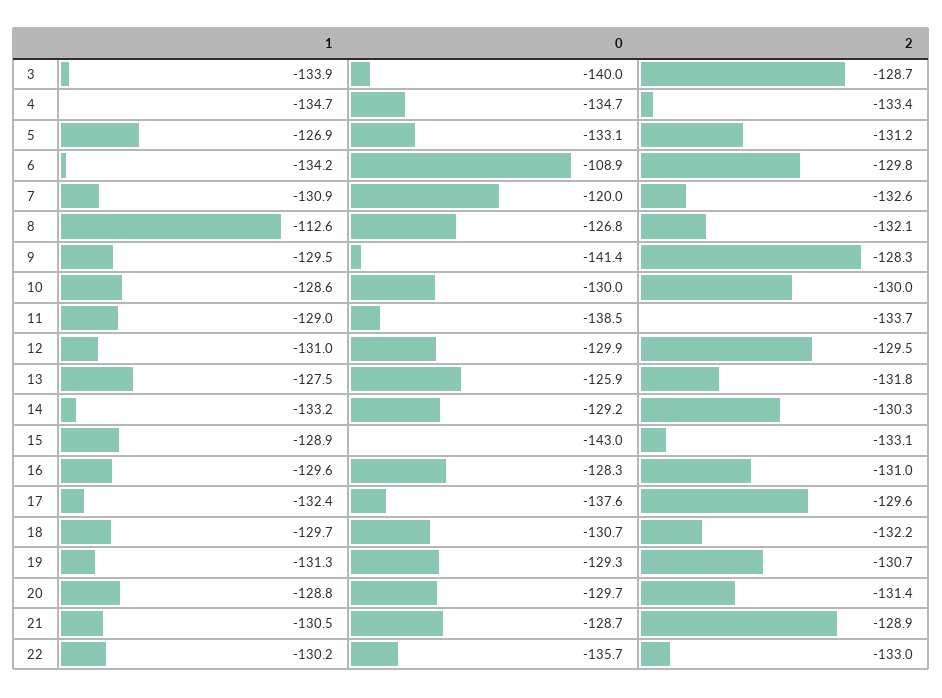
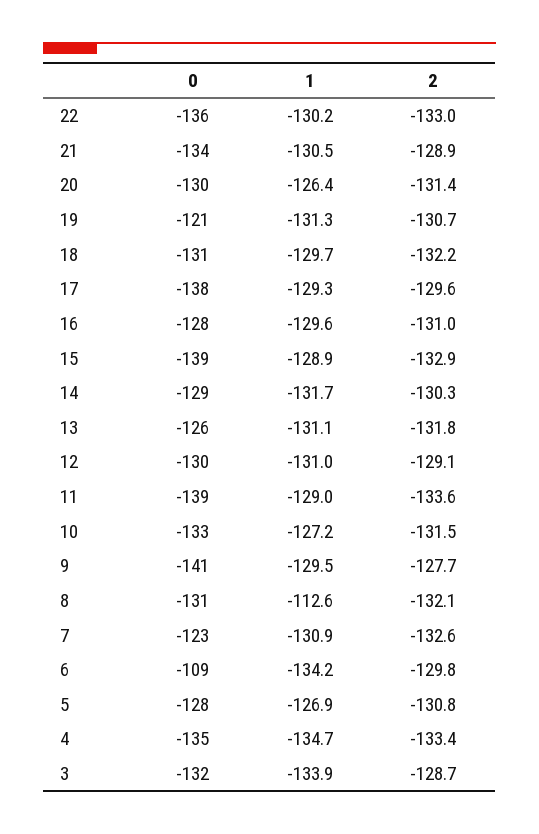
  {
    "1": {
      "3": -133.9,
      "4": -134.7,
      "5": -126.9,
      "6": -134.2,
      "7": -130.9,
      "8": -112.6,
      "9": -129.5,
-     "10": -128.6,
+     "10": -127.2,
      "11": -129,
      "12": -131,
-     "13": -127.5,
+     "13": -131.1,
-     "14": -133.2,
+     "14": -131.7,
      "15": -128.9,
      "16": -129.6,
-     "17": -132.4,
+     "17": -129.3,
      "18": -129.7,
      "19": -131.3,
-     "20": -128.8,
+     "20": -126.4,
      "21": -130.5,
      "22": -130.2
    },
    "0": {
-     "3": -140,
+     "3": -132,
      "4": -134.7,
-     "5": -133.1,
+     "5": -128,
      "6": -108.9,
-     "7": -120,
+     "7": -123,
-     "8": -126.8,
+     "8": -131,
      "9": -141.4,
-     "10": -130,
+     "10": -133,
      "11": -138.5,
      "12": -129.9,
      "13": -125.9,
      "14": -129.2,
-     "15": -143,
+     "15": -139,
      "16": -128.3,
      "17": -137.6,
      "18": -130.7,
-     "19": -129.3,
+     "19": -121,
      "20": -129.7,
-     "21": -128.7,
+     "21": -134,
      "22": -135.7
    },
    "2": {
      "3": -128.7,
      "4": -133.4,
-     "5": -131.2,
+     "5": -130.8,
      "6": -129.8,
      "7": -132.6,
      "8": -132.1,
-     "9": -128.3,
+     "9": -127.7,
-     "10": -130,
+     "10": -131.5,
-     "11": -133.7,
+     "11": -133.6,
-     "12": -129.5,
+     "12": -129.1,
      "13": -131.8,
      "14": -130.3,
-     "15": -133.1,
+     "15": -132.9,
      "16": -131,
      "17": -129.6,
      "18": -132.2,
      "19": -130.7,
      "20": -131.4,
      "21": -128.9,
      "22": -133
    }
  }

